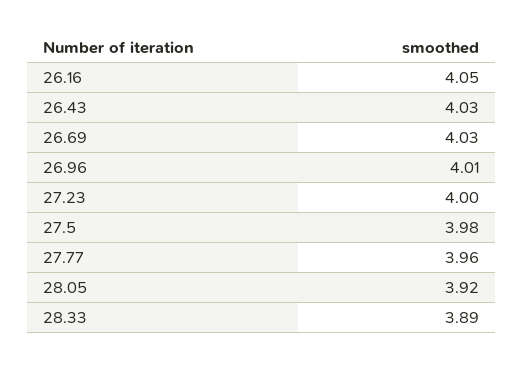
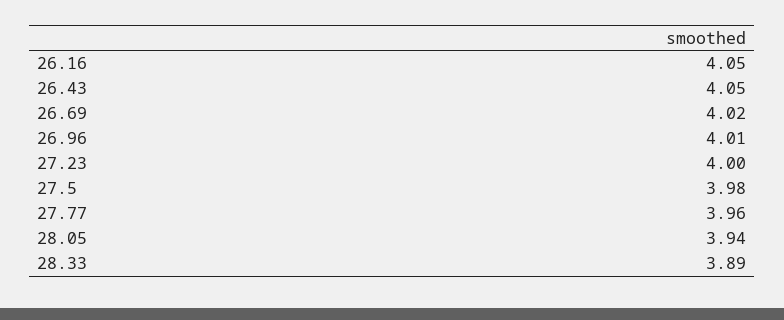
  {
    "26.16": 4.05,
-   "26.43": 4.03,
+   "26.43": 4.05,
-   "26.69": 4.03,
+   "26.69": 4.02,
    "26.96": 4.01,
    "27.23": 4,
    "27.5": 3.98,
    "27.77": 3.96,
-   "28.05": 3.92,
+   "28.05": 3.94,
    "28.33": 3.89
  }

